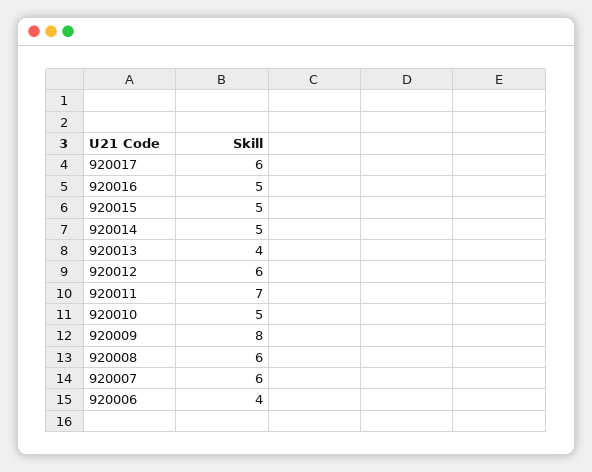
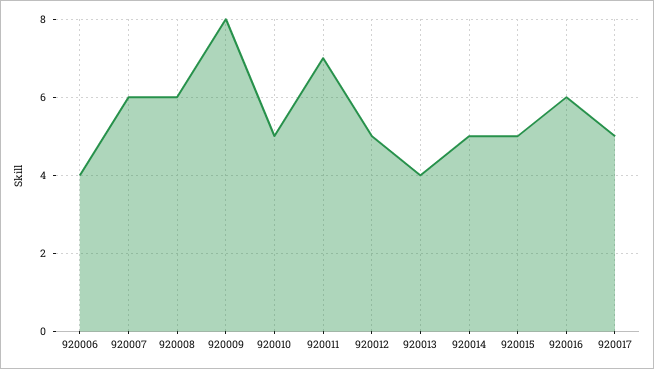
  {
-   "920017": 6,
+   "920017": 5,
-   "920016": 5,
+   "920016": 6,
    "920015": 5,
    "920014": 5,
    "920013": 4,
-   "920012": 6,
+   "920012": 5,
    "920011": 7,
    "920010": 5,
    "920009": 8,
    "920008": 6,
    "920007": 6,
    "920006": 4
  }

